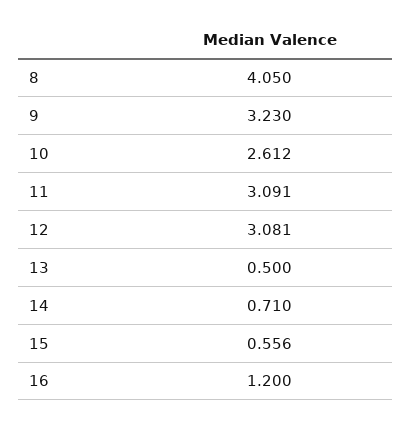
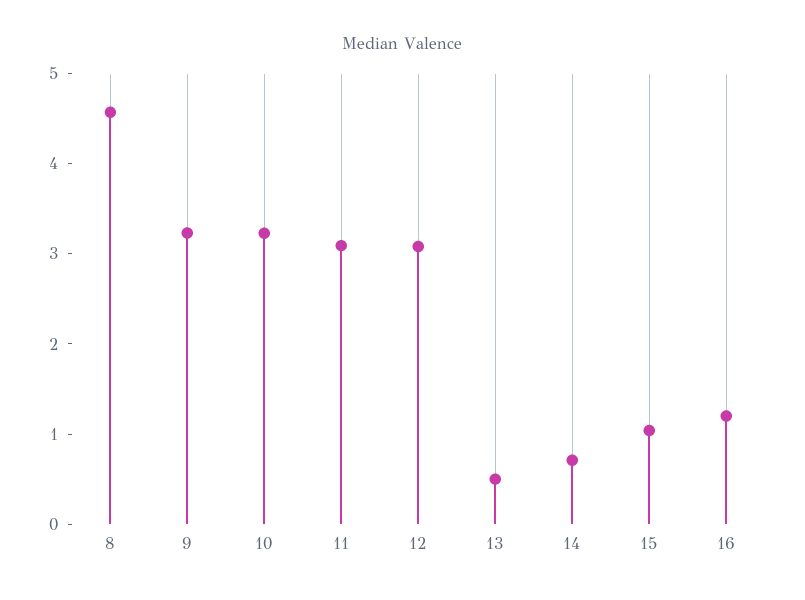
  {
-   "8": 4.05,
+   "8": 4.6,
    "9": 3.23,
-   "10": 2.612,
+   "10": 3.2,
    "11": 3.091,
    "12": 3.081,
    "13": 0.5,
    "14": 0.71,
-   "15": 0.556,
+   "15": 1,
    "16": 1.2
  }

